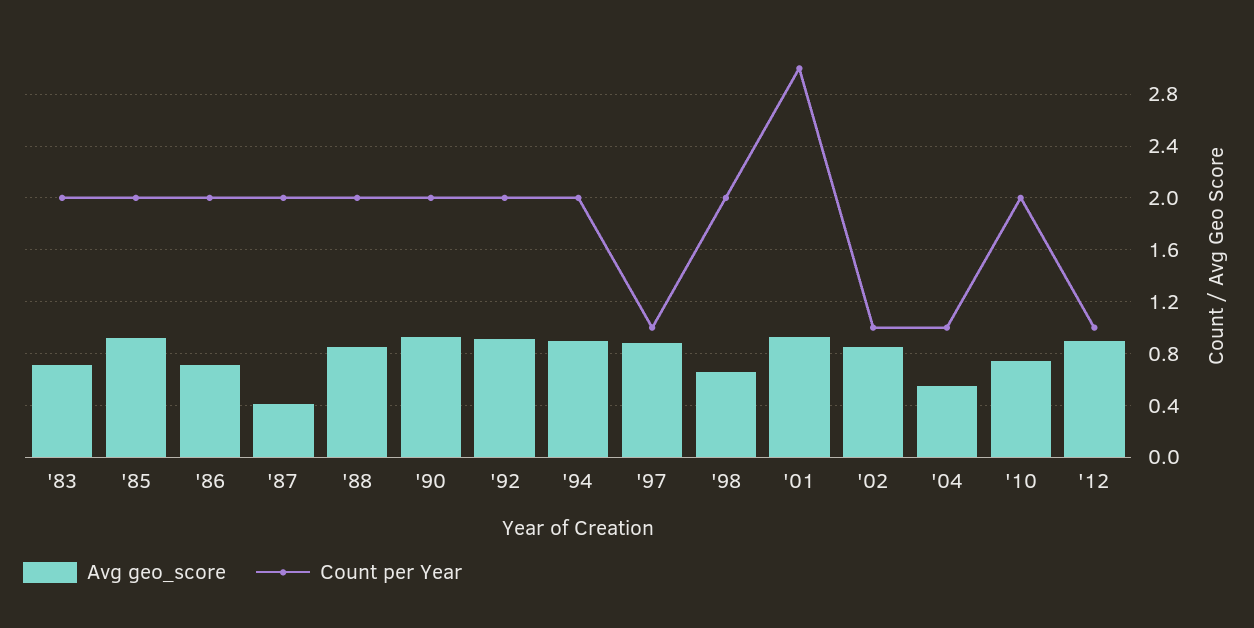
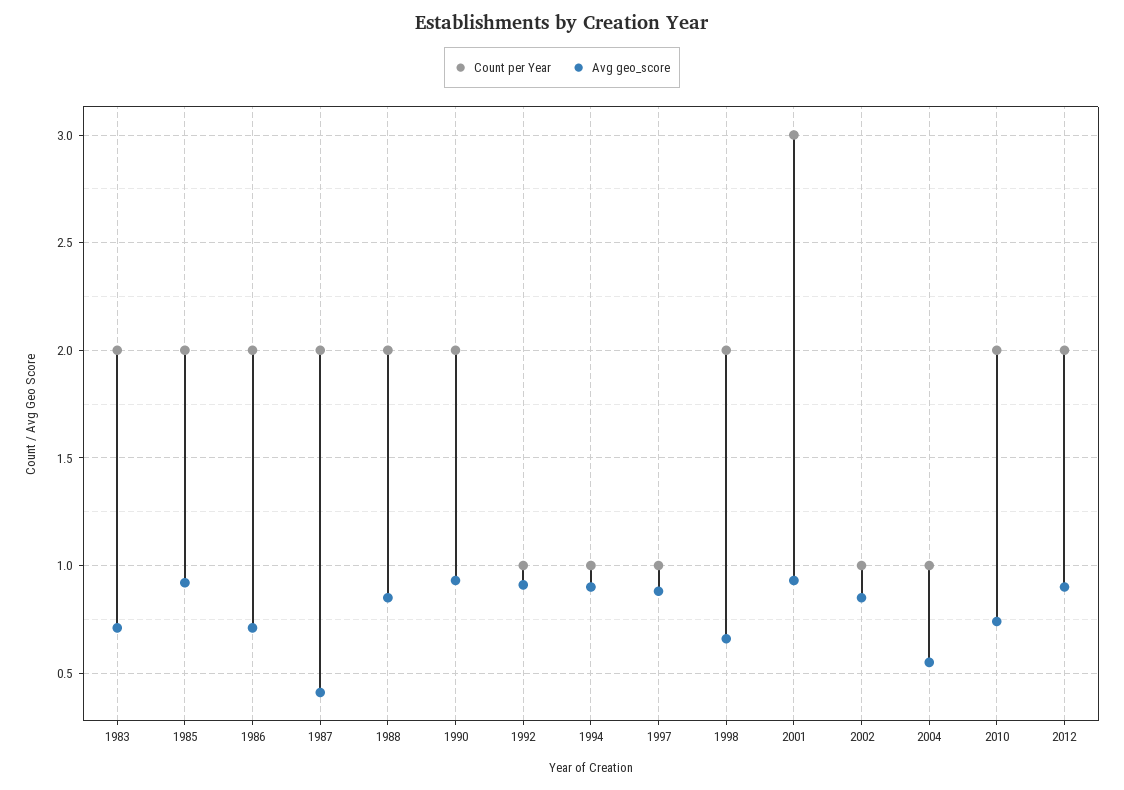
  {
    "Avg geo_score": {
      "'83": 0.7,
      "'85": 0.9,
      "'86": 0.7,
      "'87": 0.4,
      "'88": 0.85,
      "'90": 0.95,
      "'92": 0.9,
      "'94": 0.9,
      "'97": 0.9,
      "'98": 0.65,
      "'01": 0.95,
      "'02": 0.85,
      "'04": 0.55,
      "'10": 0.75,
      "'12": 0.9
    },
    "Count per Year": {
      "'83": 2,
      "'85": 2,
      "'86": 2,
      "'87": 2,
      "'88": 2,
      "'90": 2,
-     "'92": 2,
+     "'92": 1,
-     "'94": 2,
+     "'94": 1,
      "'97": 1,
      "'98": 2,
      "'01": 3,
      "'02": 1,
      "'04": 1,
      "'10": 2,
-     "'12": 1
+     "'12": 2
    }
  }

